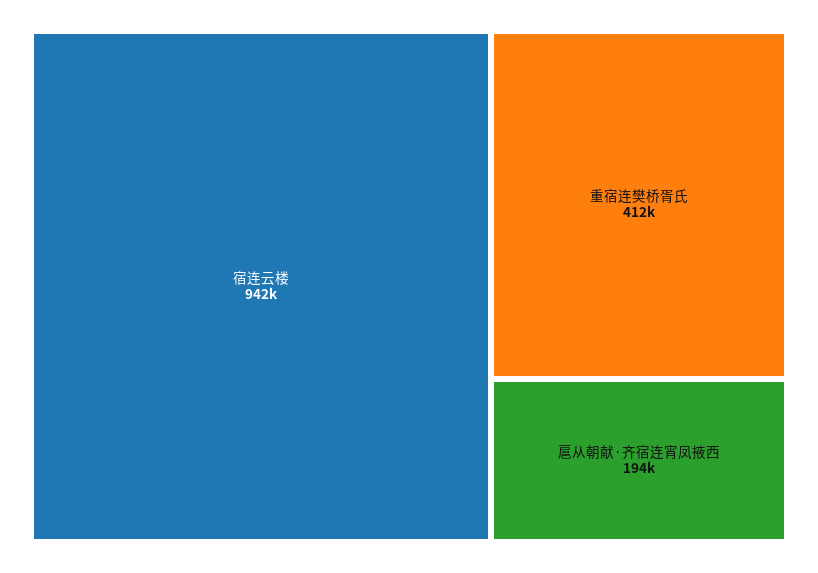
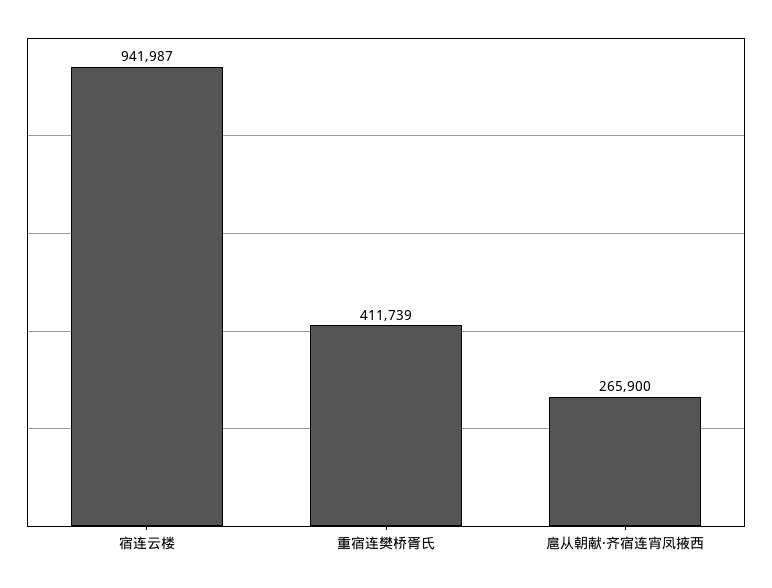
  {
    "宿连云楼": 941987,
    "重宿连樊桥胥氏": 411739,
-   "扈从朝献·齐宿连宵凤掖西": 194000
+   "扈从朝献·齐宿连宵凤掖西": 265900
  }

